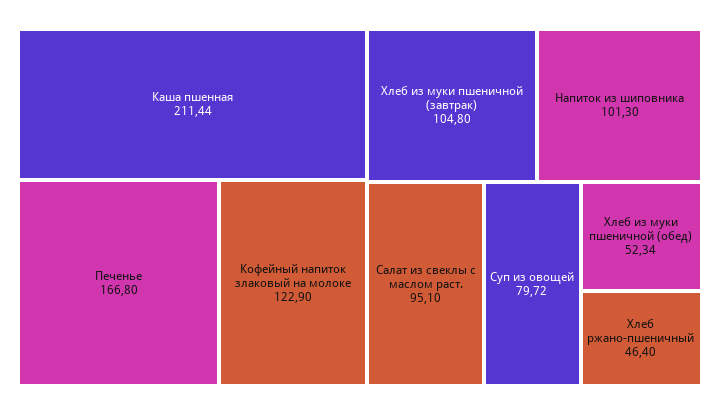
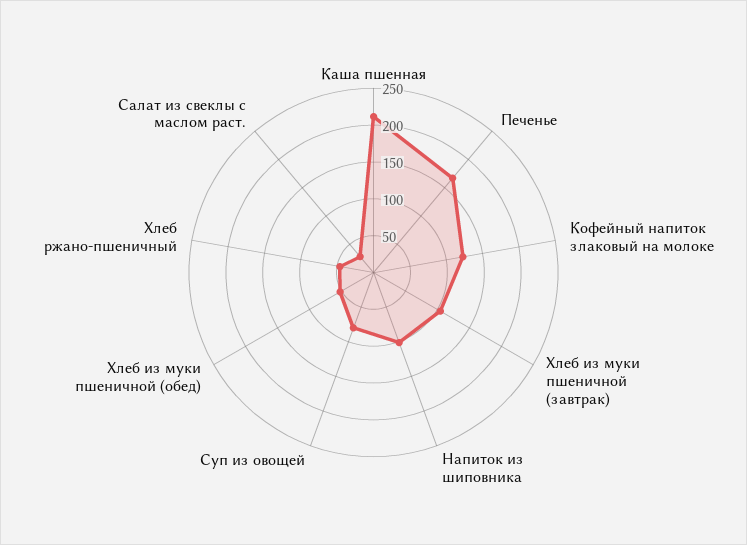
  {
    "Каша пшенная": 211.44,
    "Печенье": 166.8,
    "Кофейный напиток злаковый на молоке": 122.9,
    "Хлеб из муки пшеничной (завтрак)": 104.8,
    "Напиток из шиповника": 101.3,
-   "Салат из свеклы с маслом раст.": 95.1,
+   "Салат из свеклы с маслом раст.": 25,
    "Суп из овощей": 79.72,
    "Хлеб из муки пшеничной (обед)": 52.34,
    "Хлеб ржано-пшеничный": 46.4
  }

